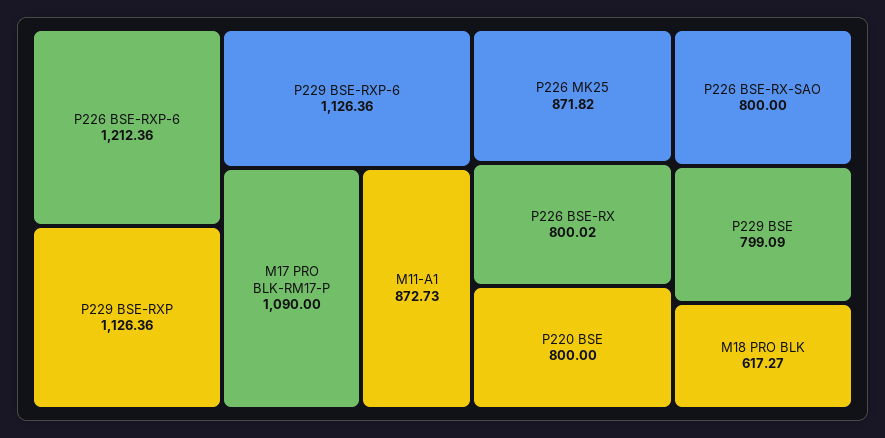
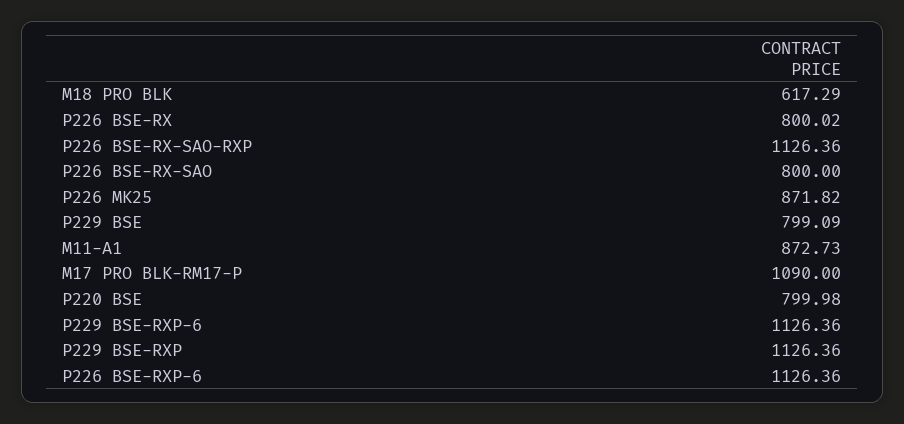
  {
-   "P226 BSE-RXP-6": 1212.36,
+   "P226 BSE-RXP-6": 1126.36,
    "P229 BSE-RXP": 1126.36,
    "P229 BSE-RXP-6": 1126.36,
    "M17 PRO BLK-RM17-P": 1090,
    "M11-A1": 872.73,
    "P226 MK25": 871.82,
    "P226 BSE-RX": 800.02,
-   "P220 BSE": 800,
+   "P220 BSE": 799.98,
    "P226 BSE-RX-SAO": 800,
    "P229 BSE": 799.09,
-   "M18 PRO BLK": 617.27
+   "M18 PRO BLK": 617.29,
+   "P226 BSE-RX-SAO-RXP": 1126.36
  }

